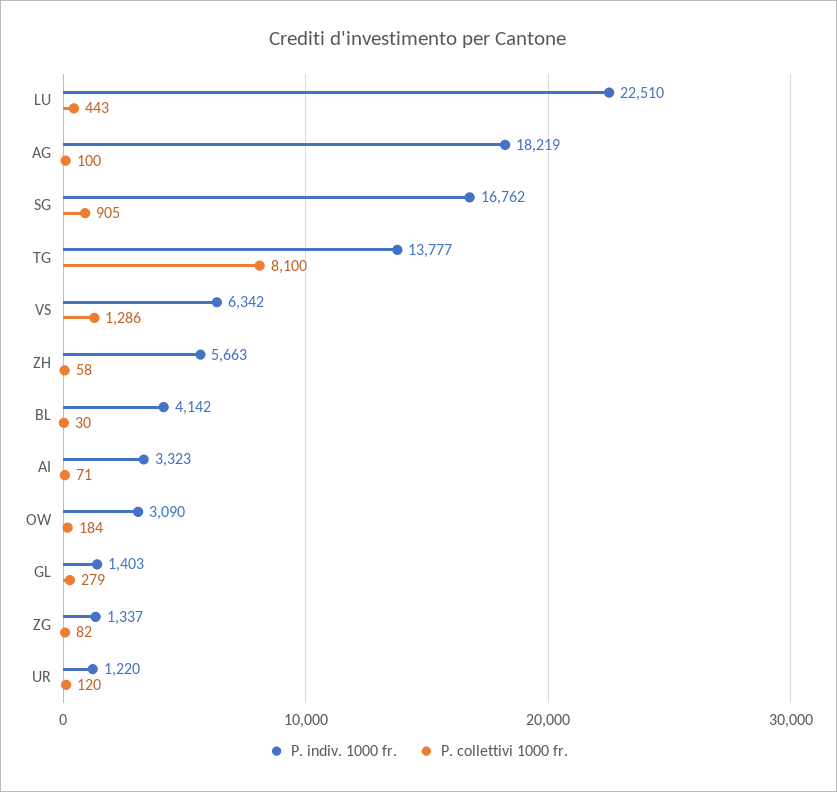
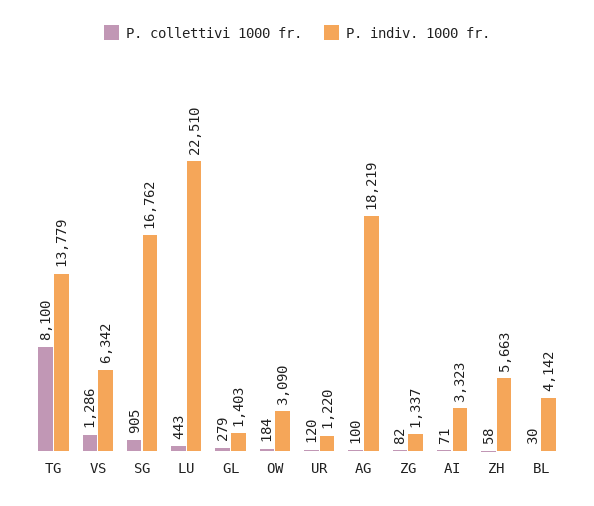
  {
    "P. indiv. 1000 fr.": {
      "LU": 22510,
      "AG": 18219,
      "SG": 16762,
-     "TG": 13777,
+     "TG": 13779,
      "VS": 6342,
      "ZH": 5663,
      "BL": 4142,
      "AI": 3323,
      "OW": 3090,
      "GL": 1403,
      "ZG": 1337,
      "UR": 1220
    },
    "P. collettivi 1000 fr.": {
      "LU": 443,
      "AG": 100,
      "SG": 905,
      "TG": 8100,
      "VS": 1286,
      "ZH": 58,
      "BL": 30,
      "AI": 71,
      "OW": 184,
      "GL": 279,
      "ZG": 82,
      "UR": 120
    }
  }

